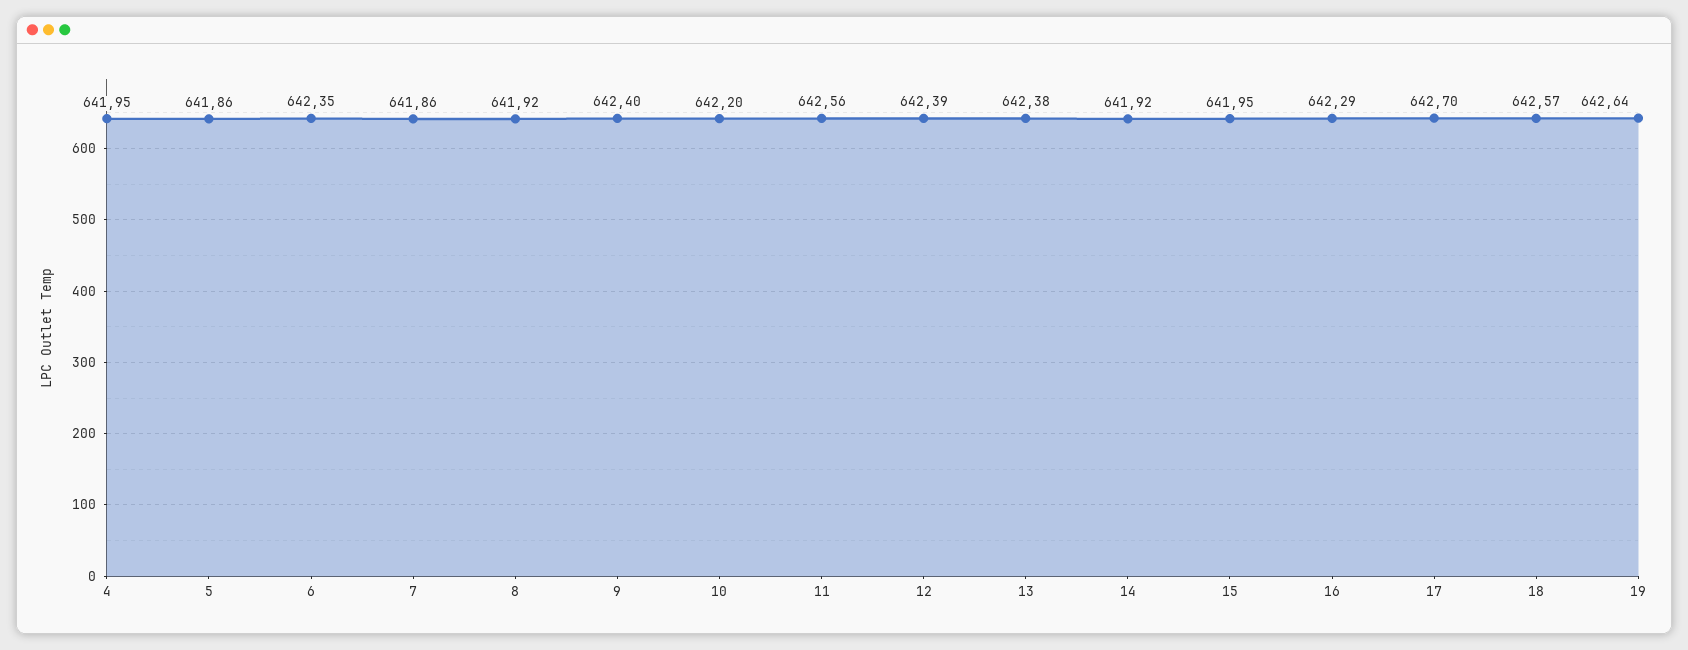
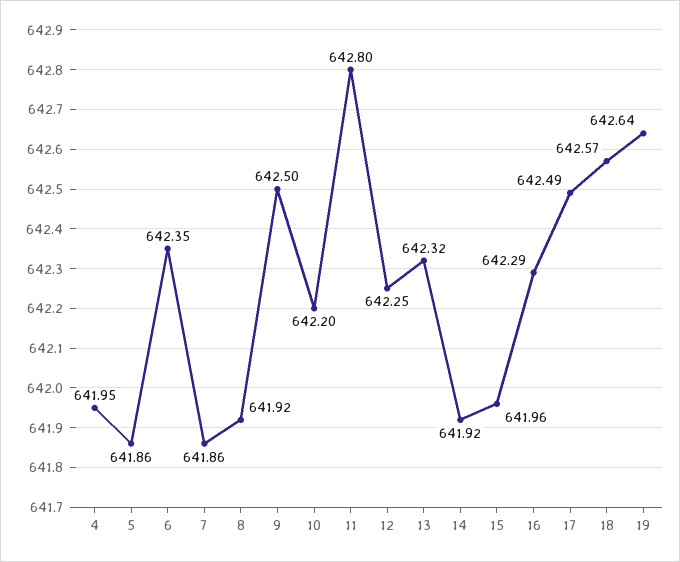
  {
    "4": 641.95,
    "5": 641.86,
    "6": 642.35,
    "7": 641.86,
    "8": 641.92,
-   "9": 642.4,
+   "9": 642.5,
    "10": 642.2,
-   "11": 642.56,
+   "11": 642.8,
-   "12": 642.39,
+   "12": 642.25,
-   "13": 642.38,
+   "13": 642.32,
    "14": 641.92,
-   "15": 641.95,
+   "15": 641.96,
    "16": 642.29,
-   "17": 642.7,
+   "17": 642.49,
    "18": 642.57,
    "19": 642.64
  }

